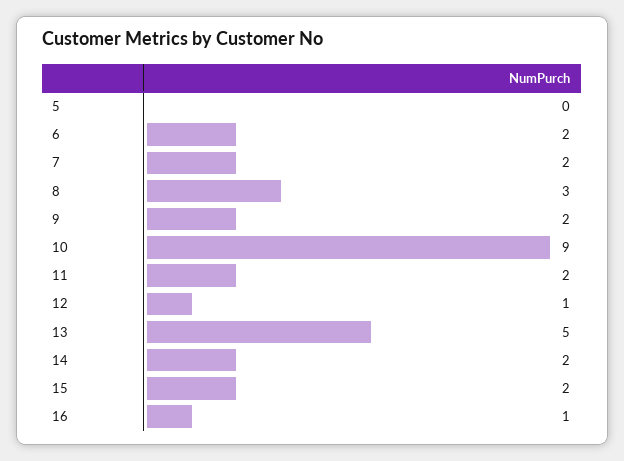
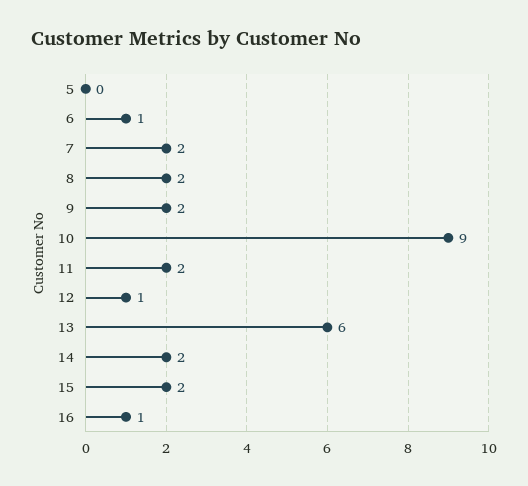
  {
    "5": 0,
-   "6": 2,
+   "6": 1,
    "7": 2,
-   "8": 3,
+   "8": 2,
    "9": 2,
    "10": 9,
    "11": 2,
    "12": 1,
-   "13": 5,
+   "13": 6,
    "14": 2,
    "15": 2,
    "16": 1
  }

